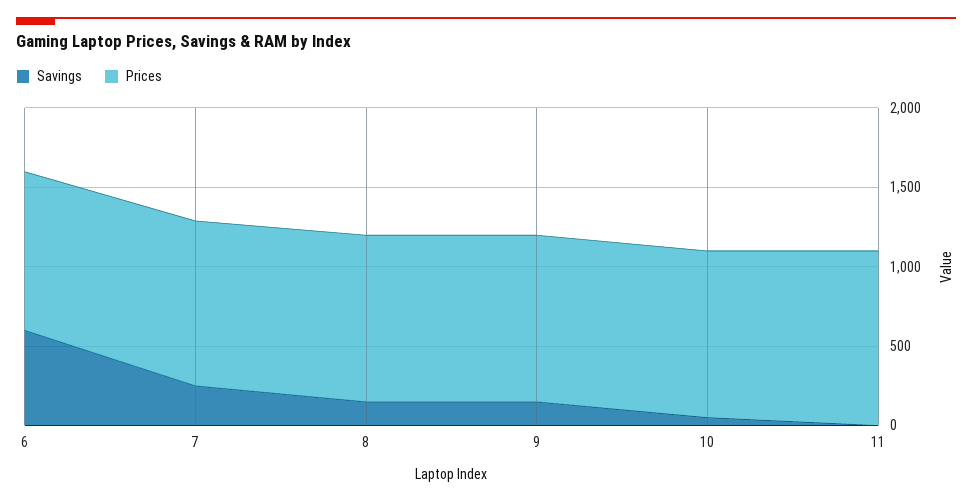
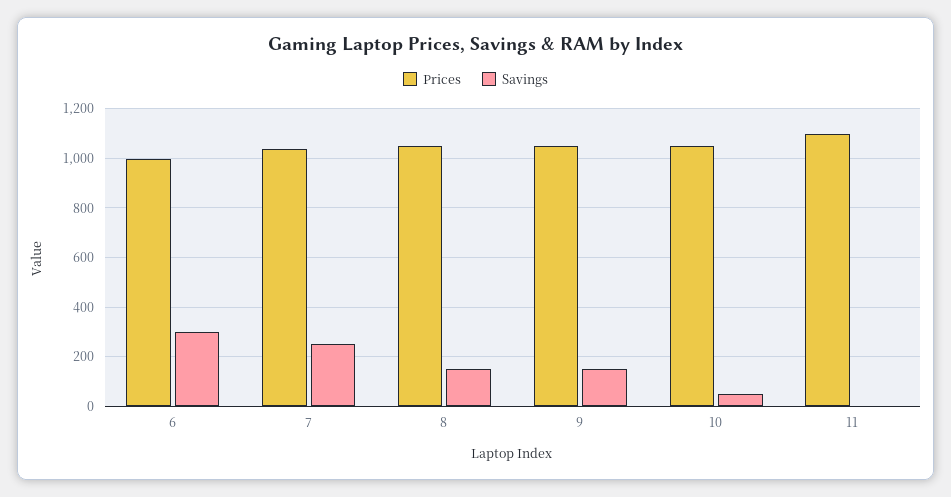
  {
    "Savings": {
-     "6": 600,
+     "6": 300,
      "7": 250,
      "8": 150,
      "9": 150,
      "10": 50,
      "11": 0
    },
    "Prices": {
      "6": 1000,
      "7": 1050,
      "8": 1050,
      "9": 1050,
      "10": 1050,
      "11": 1100
    }
  }

